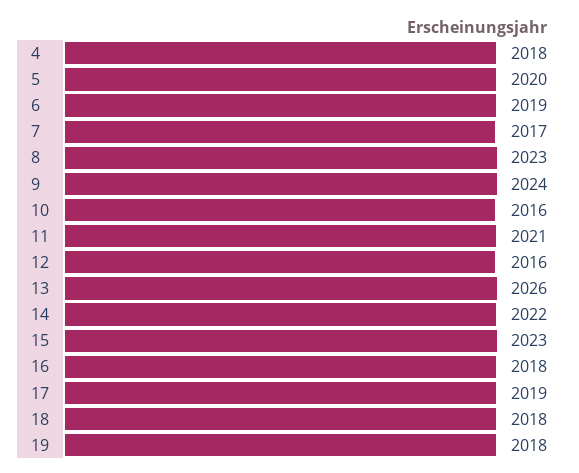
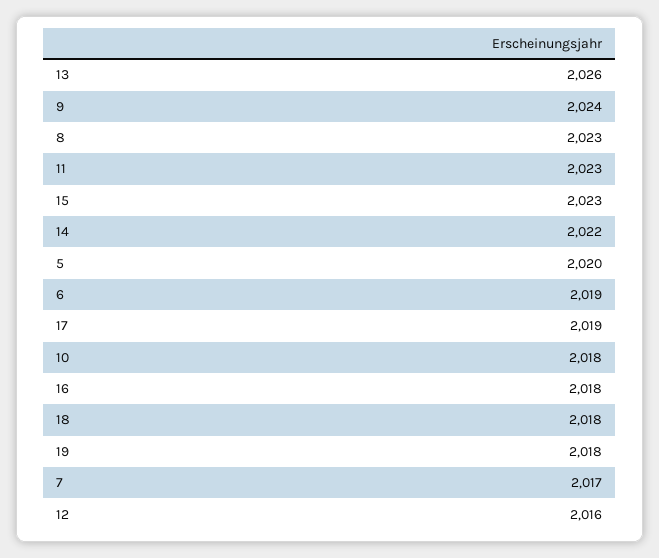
  {
-   "4": 2018,
    "5": 2020,
    "6": 2019,
    "7": 2017,
    "8": 2023,
    "9": 2024,
-   "10": 2016,
+   "10": 2018,
-   "11": 2021,
+   "11": 2023,
    "12": 2016,
    "13": 2026,
    "14": 2022,
    "15": 2023,
    "16": 2018,
    "17": 2019,
    "18": 2018,
    "19": 2018
  }

